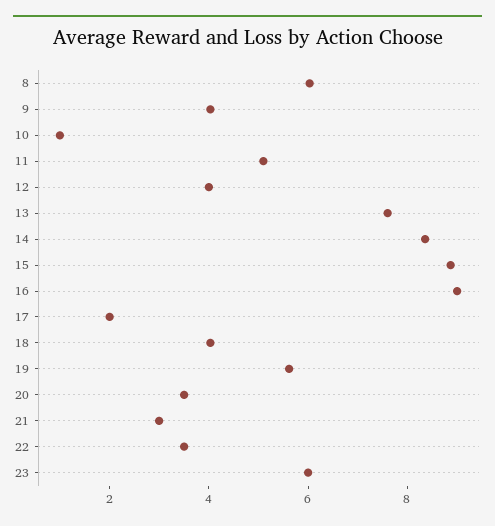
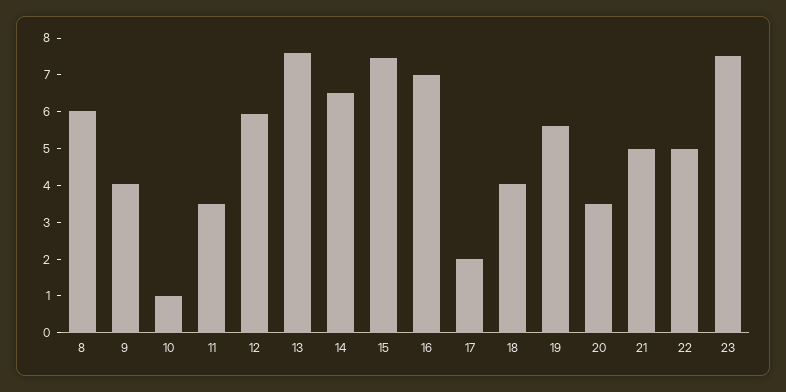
  {
    "8": 6,
    "9": 4,
    "10": 1,
-   "11": 5,
+   "11": 3.5,
-   "12": 4,
+   "12": 6,
    "13": 7.5,
-   "14": 8.5,
+   "14": 6.5,
-   "15": 9,
+   "15": 7.5,
-   "16": 9,
+   "16": 7,
    "17": 2,
    "18": 4,
    "19": 5.5,
    "20": 3.5,
-   "21": 3,
+   "21": 5,
-   "22": 3.5,
+   "22": 5,
-   "23": 6
+   "23": 7.5
  }

